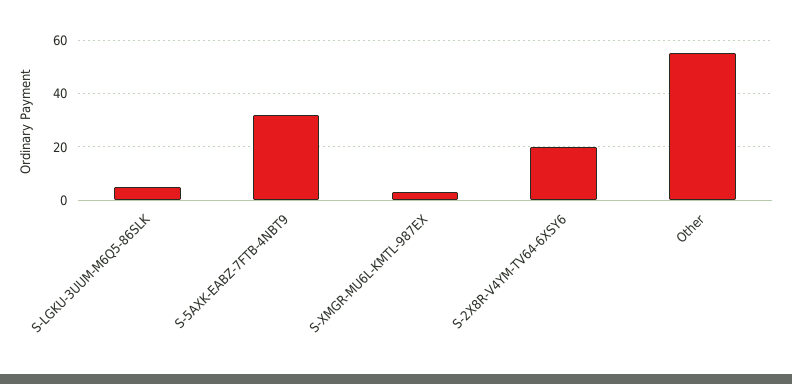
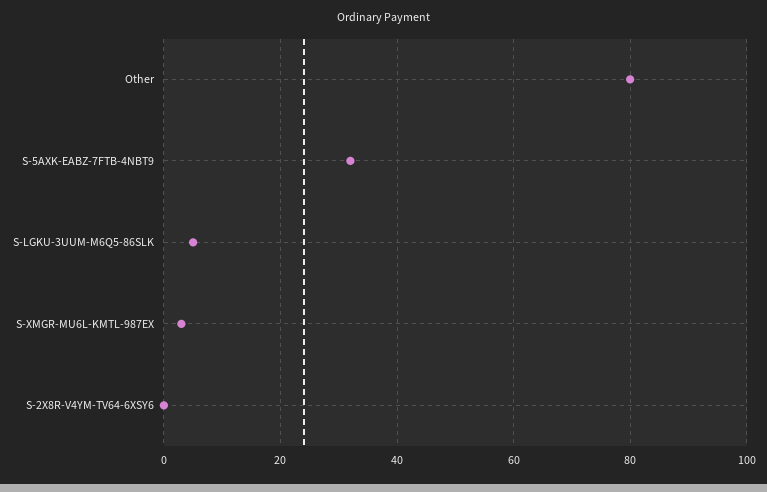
  {
    "S-LGKU-3UUM-M6Q5-86SLK": 5,
    "S-5AXK-EABZ-7FTB-4NBT9": 30,
    "S-XMGR-MU6L-KMTL-987EX": 5,
-   "S-2X8R-V4YM-TV64-6XSY6": 20,
+   "S-2X8R-V4YM-TV64-6XSY6": 0,
-   "Other": 55
+   "Other": 80
  }

